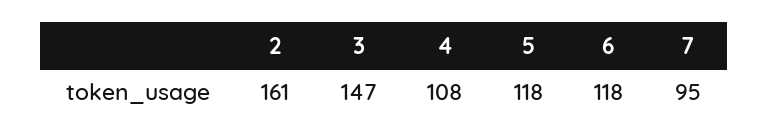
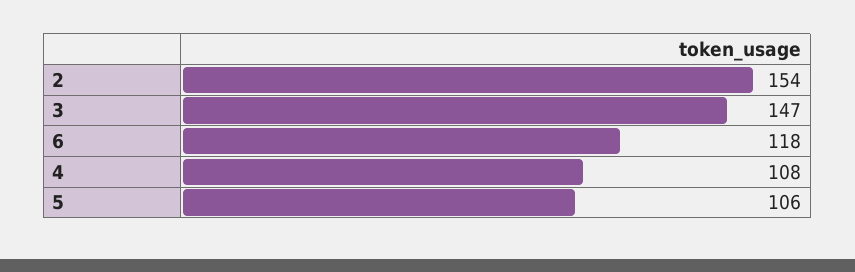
  {
-   "2": 161,
+   "2": 154,
    "3": 147,
    "4": 108,
-   "5": 118,
+   "5": 106,
-   "6": 118,
+   "6": 118
-   "7": 95
  }

